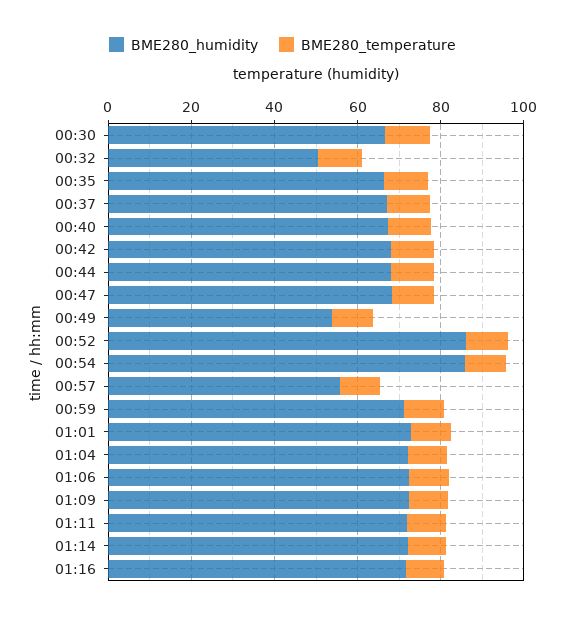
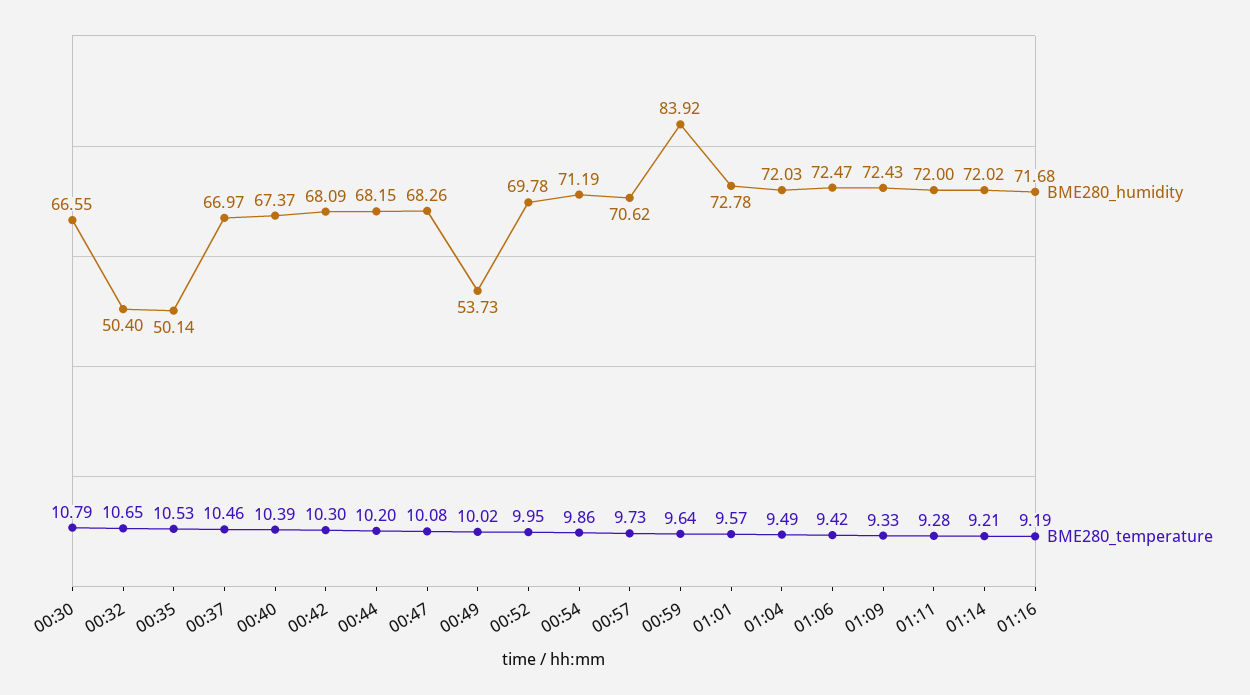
  {
    "BME280_humidity": {
      "00:30": 66.55,
      "00:32": 50.4,
-     "00:35": 65,
+     "00:35": 50.14,
      "00:37": 66.97,
      "00:40": 67.37,
      "00:42": 68.09,
      "00:44": 68.15,
      "00:47": 68.26,
      "00:49": 53.73,
-     "00:52": 85,
+     "00:52": 69.78,
-     "00:54": 85,
+     "00:54": 71.19,
-     "00:57": 55,
+     "00:57": 70.62,
-     "00:59": 70,
+     "00:59": 83.92,
      "01:01": 72.78,
      "01:04": 72.03,
      "01:06": 72.47,
      "01:09": 72.43,
      "01:11": 72,
      "01:14": 72.02,
      "01:16": 71.68
    },
    "BME280_temperature": {
      "00:30": 10.79,
      "00:32": 10.65,
      "00:35": 10.53,
      "00:37": 10.46,
      "00:40": 10.39,
      "00:42": 10.3,
      "00:44": 10.2,
      "00:47": 10.08,
      "00:49": 10.02,
      "00:52": 9.95,
      "00:54": 9.86,
      "00:57": 9.73,
      "00:59": 9.64,
      "01:01": 9.57,
      "01:04": 9.49,
      "01:06": 9.42,
      "01:09": 9.33,
      "01:11": 9.28,
      "01:14": 9.21,
      "01:16": 9.19
    }
  }

